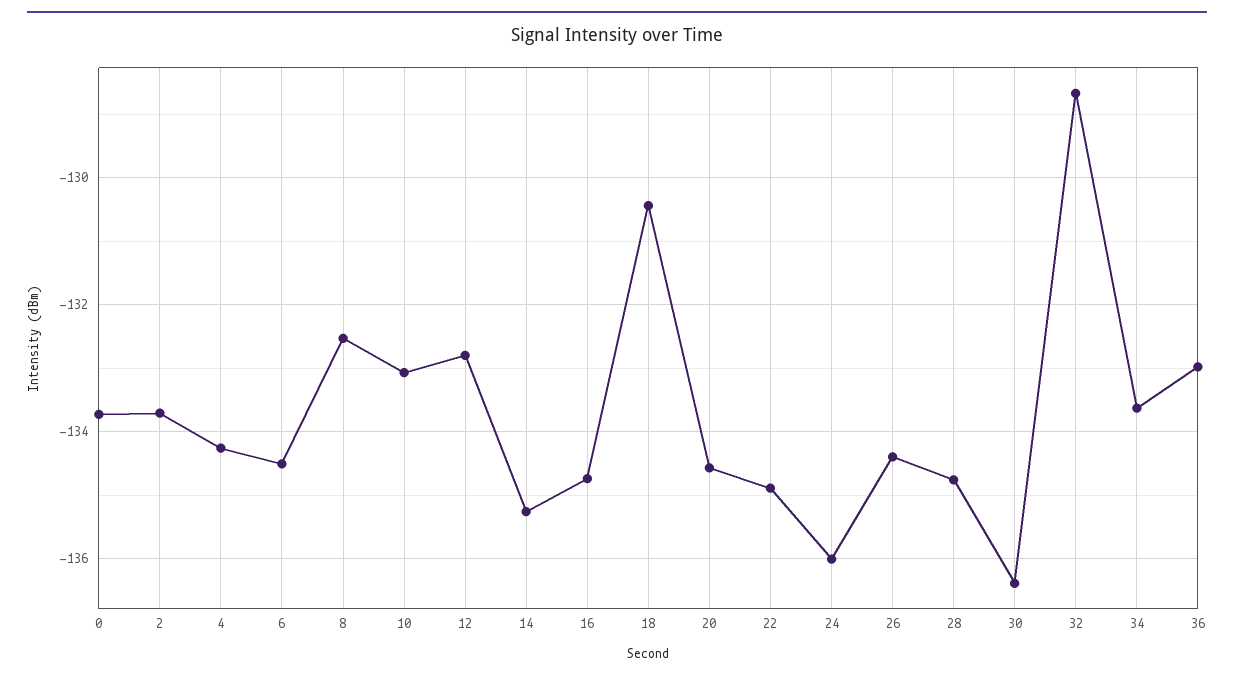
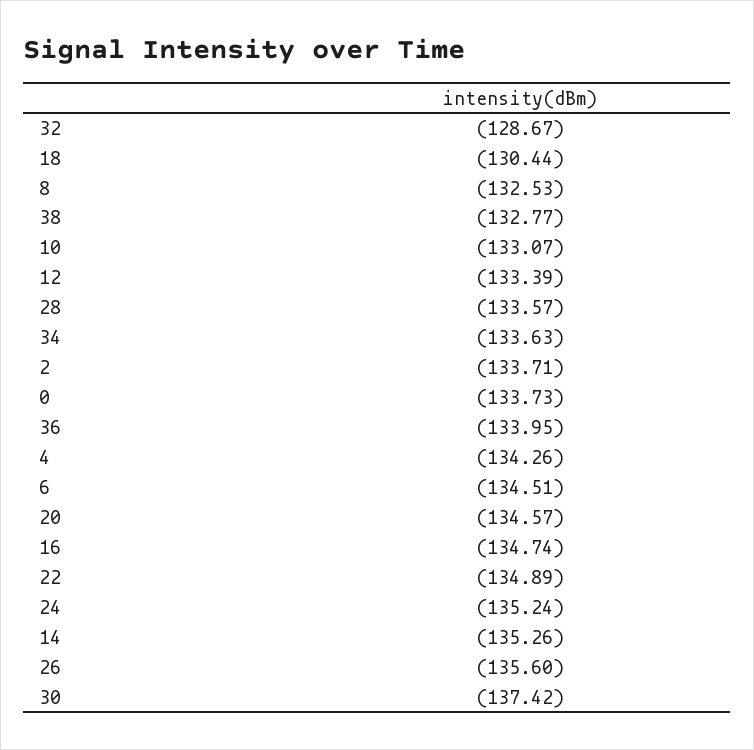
  {
    "0": -133.73,
    "2": -133.71,
    "4": -134.26,
    "6": -134.51,
    "8": -132.53,
    "10": -133.07,
-   "12": -132.8,
+   "12": -133.39,
    "14": -135.26,
    "16": -134.74,
    "18": -130.44,
    "20": -134.57,
    "22": -134.89,
-   "24": -136,
+   "24": -135.24,
-   "26": -134.4,
+   "26": -135.6,
-   "28": -134.8,
+   "28": -133.57,
-   "30": -136.4,
+   "30": -137.42,
    "32": -128.67,
    "34": -133.63,
-   "36": -133
+   "36": -133.95,
+   "38": -132.77
  }

